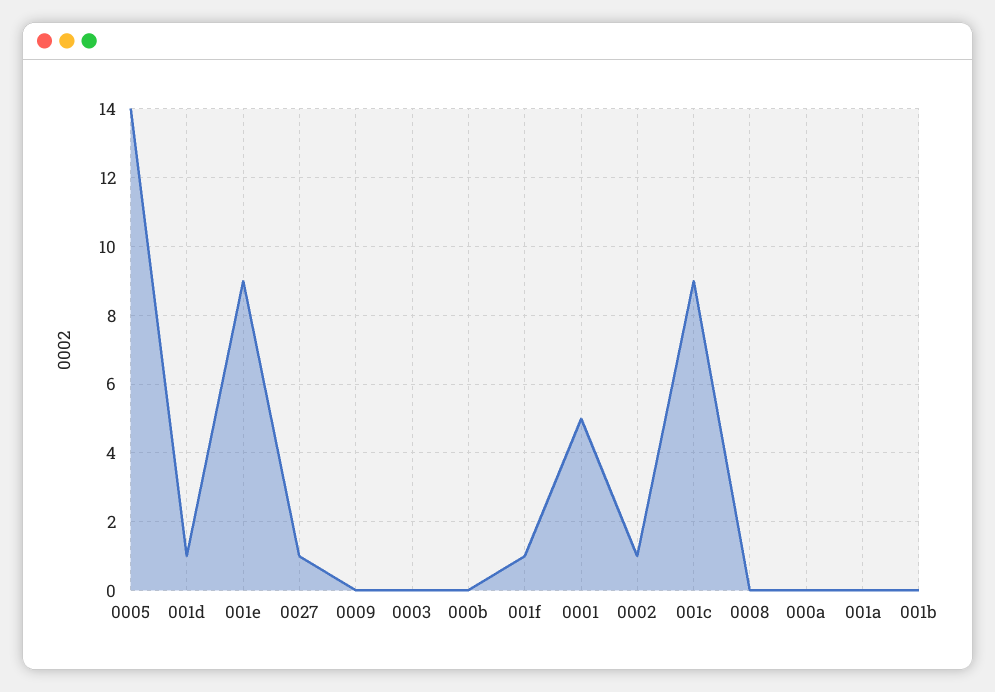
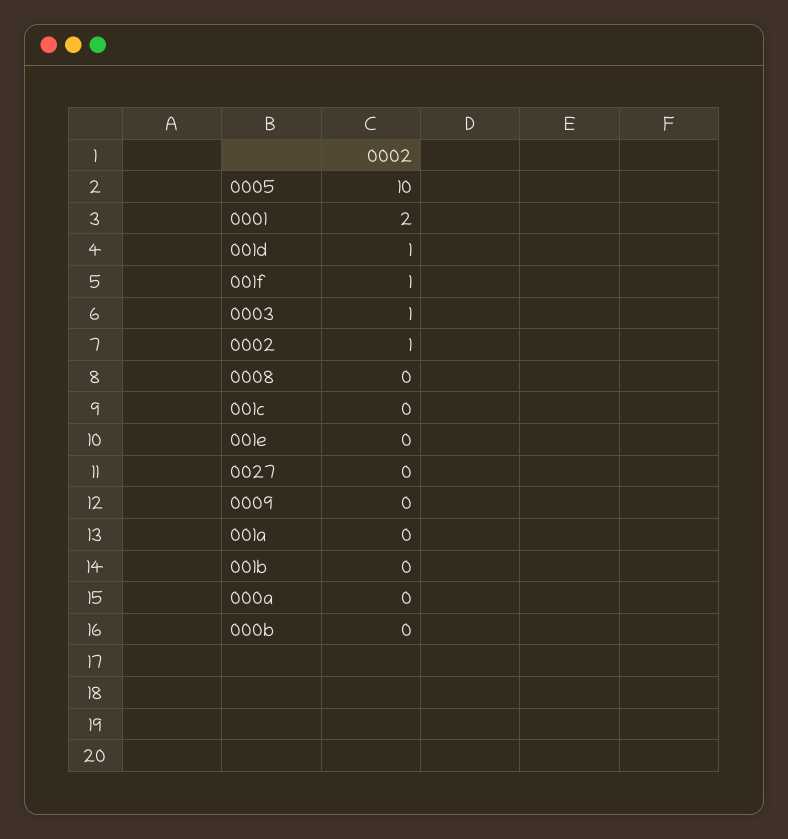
  {
-   "0005": 14,
+   "0005": 10,
    "001d": 1,
-   "001e": 9,
+   "001e": 0,
-   "0027": 1,
+   "0027": 0,
    "0009": 0,
-   "0003": 0,
+   "0003": 1,
    "000b": 0,
    "001f": 1,
-   "0001": 5,
+   "0001": 2,
    "0002": 1,
-   "001c": 9,
+   "001c": 0,
    "0008": 0,
    "000a": 0,
    "001a": 0,
    "001b": 0
  }

